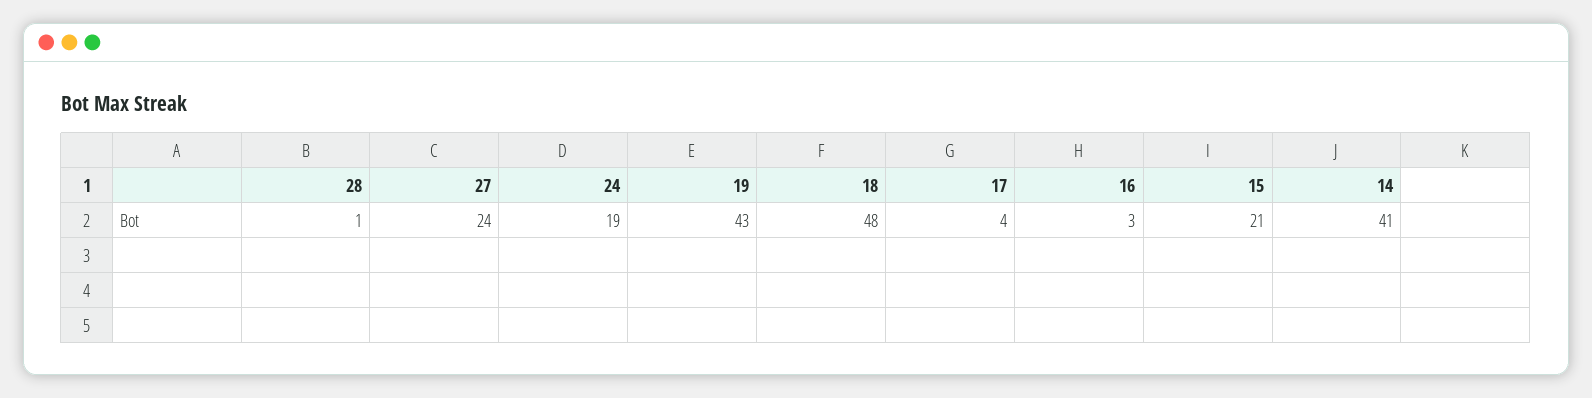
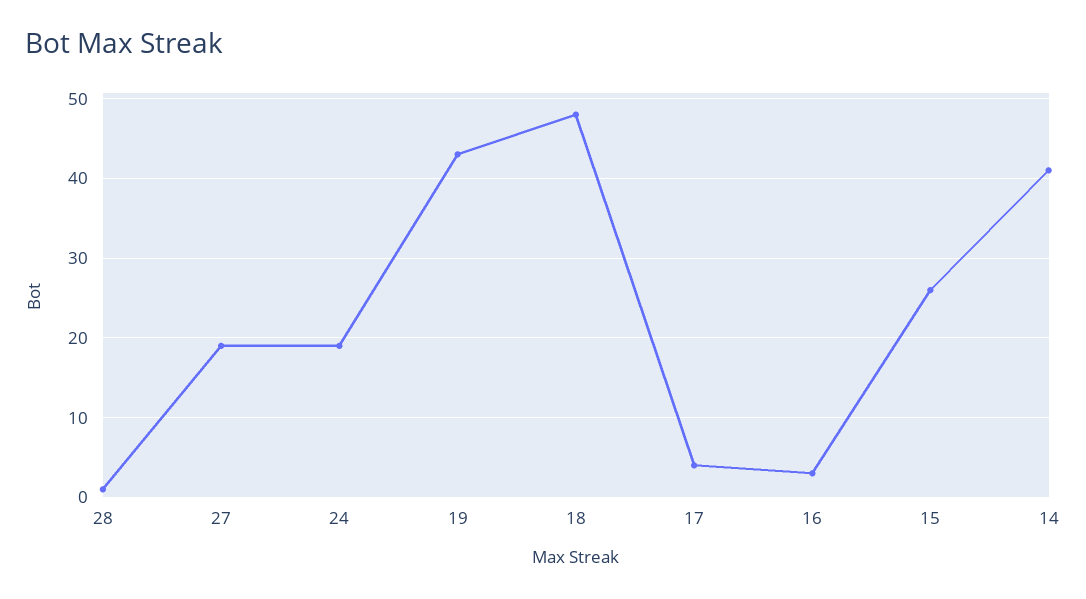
  {
    "28": 1,
-   "27": 24,
+   "27": 19,
    "24": 19,
    "19": 43,
    "18": 48,
    "17": 4,
    "16": 3,
-   "15": 21,
+   "15": 26,
    "14": 41
  }

